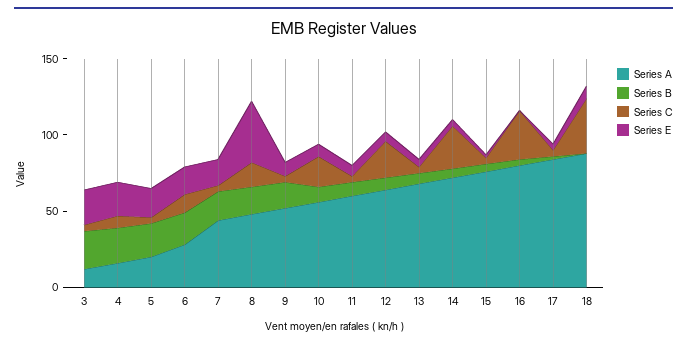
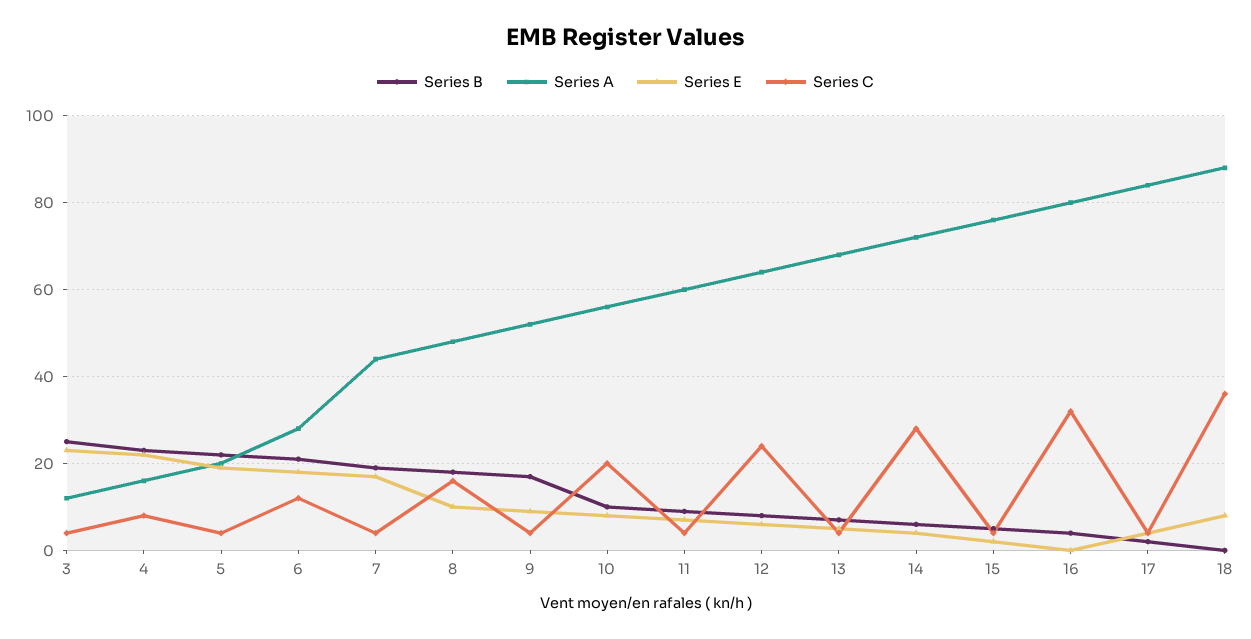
  {
    "Series A": {
      "3": 10,
      "4": 15,
      "5": 20,
      "6": 30,
      "7": 45,
      "8": 50,
      "9": 50,
      "10": 55,
      "11": 60,
      "12": 65,
      "13": 70,
      "14": 70,
      "15": 75,
      "16": 80,
      "17": 85,
      "18": 90
    },
    "Series B": {
      "3": 25,
      "4": 25,
      "5": 20,
      "6": 20,
      "7": 20,
      "8": 20,
      "9": 15,
      "10": 10,
      "11": 10,
      "12": 10,
      "13": 5,
      "14": 5,
      "15": 5,
      "16": 5,
      "17": 0,
      "18": 0
    },
    "Series C": {
      "3": 5,
      "4": 10,
      "5": 5,
      "6": 10,
      "7": 5,
      "8": 15,
      "9": 5,
      "10": 20,
      "11": 5,
      "12": 25,
      "13": 5,
      "14": 30,
      "15": 5,
      "16": 30,
      "17": 5,
      "18": 35
    },
    "Series E": {
      "3": 25,
      "4": 20,
      "5": 20,
      "6": 20,
      "7": 15,
-     "8": 40,
+     "8": 10,
      "9": 10,
      "10": 10,
      "11": 5,
      "12": 5,
      "13": 5,
      "14": 5,
      "15": 0,
      "16": 0,
      "17": 5,
      "18": 10
    }
  }

